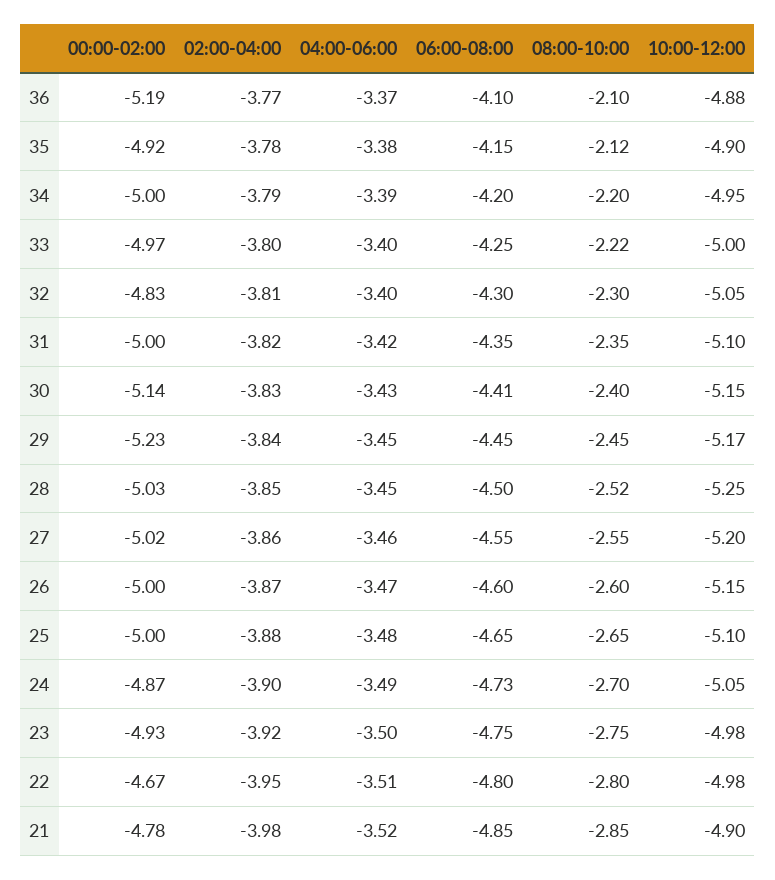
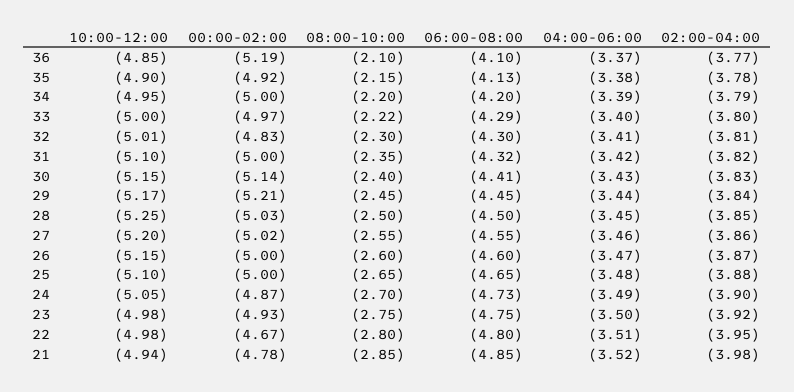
  {
    "00:00-02:00": {
      "36": -5.19,
      "35": -4.92,
      "34": -5,
      "33": -4.97,
      "32": -4.83,
      "31": -5,
      "30": -5.14,
-     "29": -5.23,
+     "29": -5.21,
      "28": -5.03,
      "27": -5.02,
      "26": -5,
      "25": -5,
      "24": -4.87,
      "23": -4.93,
      "22": -4.67,
      "21": -4.78
    },
    "02:00-04:00": {
      "36": -3.77,
      "35": -3.78,
      "34": -3.79,
      "33": -3.8,
      "32": -3.81,
      "31": -3.82,
      "30": -3.83,
      "29": -3.84,
      "28": -3.85,
      "27": -3.86,
      "26": -3.87,
      "25": -3.88,
      "24": -3.9,
      "23": -3.92,
      "22": -3.95,
      "21": -3.98
    },
    "04:00-06:00": {
      "36": -3.37,
      "35": -3.38,
      "34": -3.39,
      "33": -3.4,
-     "32": -3.4,
+     "32": -3.41,
      "31": -3.42,
      "30": -3.43,
-     "29": -3.45,
+     "29": -3.44,
      "28": -3.45,
      "27": -3.46,
      "26": -3.47,
      "25": -3.48,
      "24": -3.49,
      "23": -3.5,
      "22": -3.51,
      "21": -3.52
    },
    "06:00-08:00": {
      "36": -4.1,
-     "35": -4.15,
+     "35": -4.13,
      "34": -4.2,
-     "33": -4.25,
+     "33": -4.29,
      "32": -4.3,
-     "31": -4.35,
+     "31": -4.32,
      "30": -4.41,
      "29": -4.45,
      "28": -4.5,
      "27": -4.55,
      "26": -4.6,
      "25": -4.65,
      "24": -4.73,
      "23": -4.75,
      "22": -4.8,
      "21": -4.85
    },
    "08:00-10:00": {
      "36": -2.1,
-     "35": -2.12,
+     "35": -2.15,
      "34": -2.2,
      "33": -2.22,
      "32": -2.3,
      "31": -2.35,
      "30": -2.4,
      "29": -2.45,
-     "28": -2.52,
+     "28": -2.5,
      "27": -2.55,
      "26": -2.6,
      "25": -2.65,
      "24": -2.7,
      "23": -2.75,
      "22": -2.8,
      "21": -2.85
    },
    "10:00-12:00": {
-     "36": -4.88,
+     "36": -4.85,
      "35": -4.9,
      "34": -4.95,
      "33": -5,
-     "32": -5.05,
+     "32": -5.01,
      "31": -5.1,
      "30": -5.15,
      "29": -5.17,
      "28": -5.25,
      "27": -5.2,
      "26": -5.15,
      "25": -5.1,
      "24": -5.05,
      "23": -4.98,
      "22": -4.98,
-     "21": -4.9
+     "21": -4.94
    }
  }

